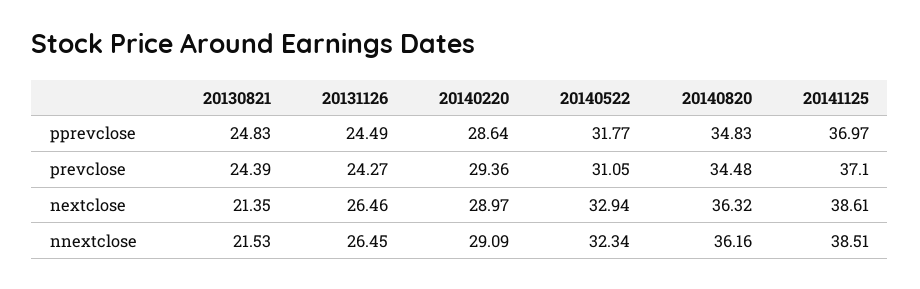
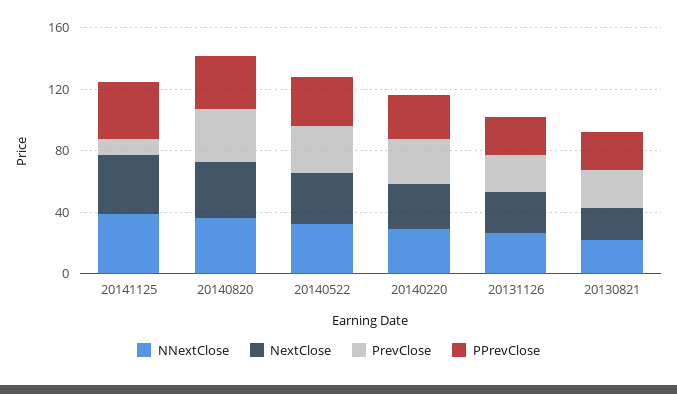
  {
    "pprevclose": {
      "20130821": 24.83,
      "20131126": 24.49,
      "20140220": 28.64,
      "20140522": 31.77,
      "20140820": 34.83,
      "20141125": 36.97
    },
    "prevclose": {
      "20130821": 24.39,
      "20131126": 24.27,
      "20140220": 29.36,
      "20140522": 31.05,
      "20140820": 34.48,
-     "20141125": 37.1
+     "20141125": 10
    },
    "nextclose": {
      "20130821": 21.35,
      "20131126": 26.46,
      "20140220": 28.97,
      "20140522": 32.94,
      "20140820": 36.32,
      "20141125": 38.61
    },
    "nnextclose": {
      "20130821": 21.53,
      "20131126": 26.45,
      "20140220": 29.09,
      "20140522": 32.34,
      "20140820": 36.16,
      "20141125": 38.51
    }
  }

